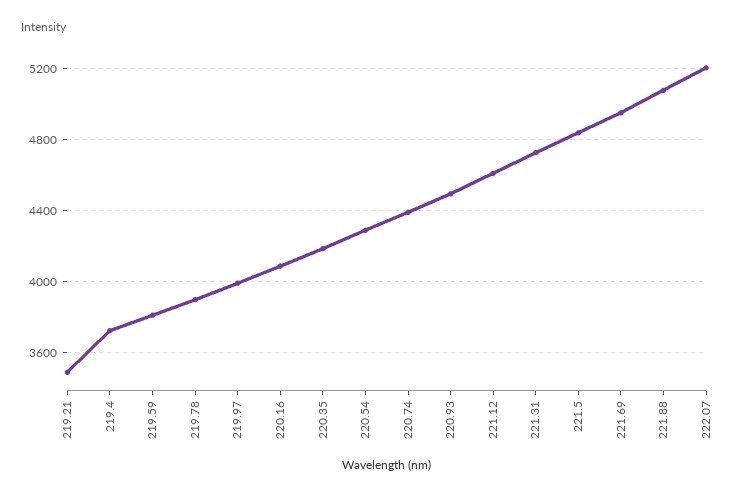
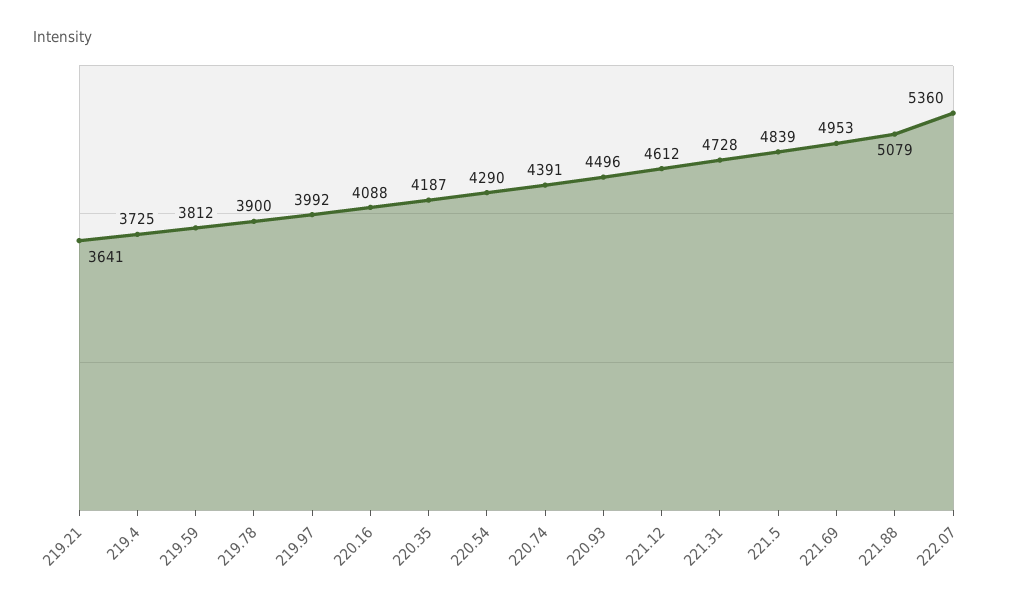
  {
-   "219.21": 3500,
+   "219.21": 3641,
    "219.4": 3725,
    "219.59": 3812,
    "219.78": 3900,
    "219.97": 3992,
    "220.16": 4088,
    "220.35": 4187,
    "220.54": 4290,
    "220.74": 4391,
    "220.93": 4496,
    "221.12": 4612,
    "221.31": 4728,
    "221.5": 4839,
    "221.69": 4953,
    "221.88": 5079,
-   "222.07": 5200
+   "222.07": 5360
  }

